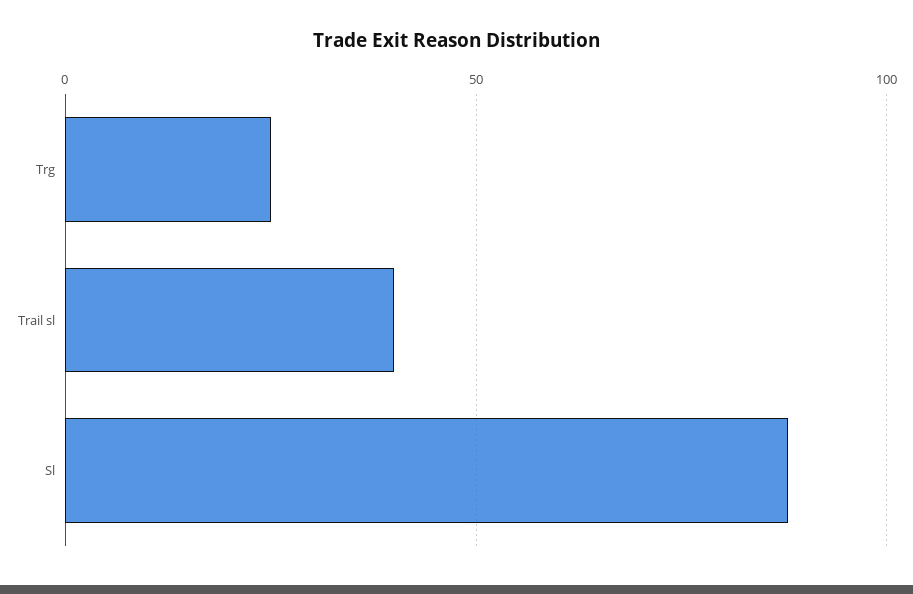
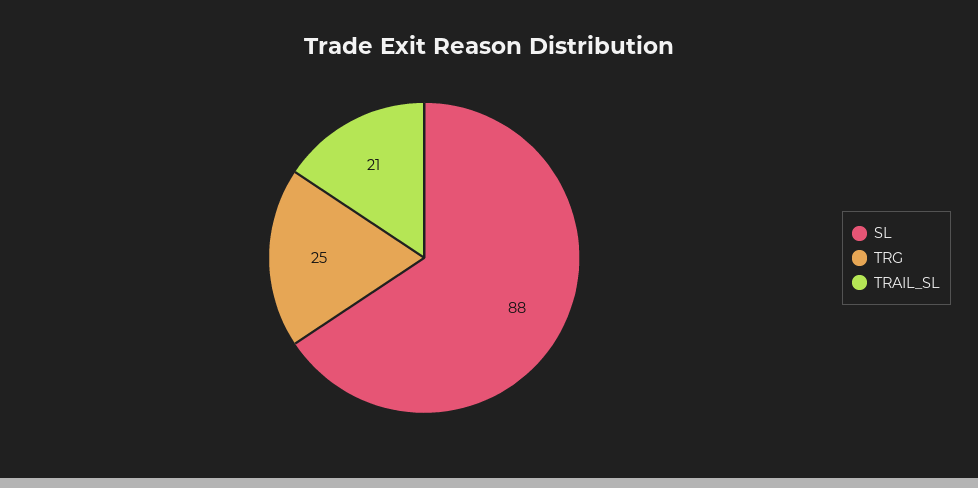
  {
    "Trg": 25,
-   "Trail sl": 40,
+   "Trail sl": 21,
    "Sl": 88
  }

